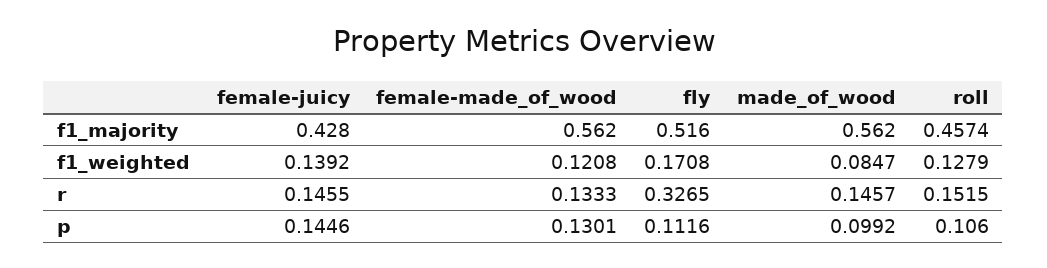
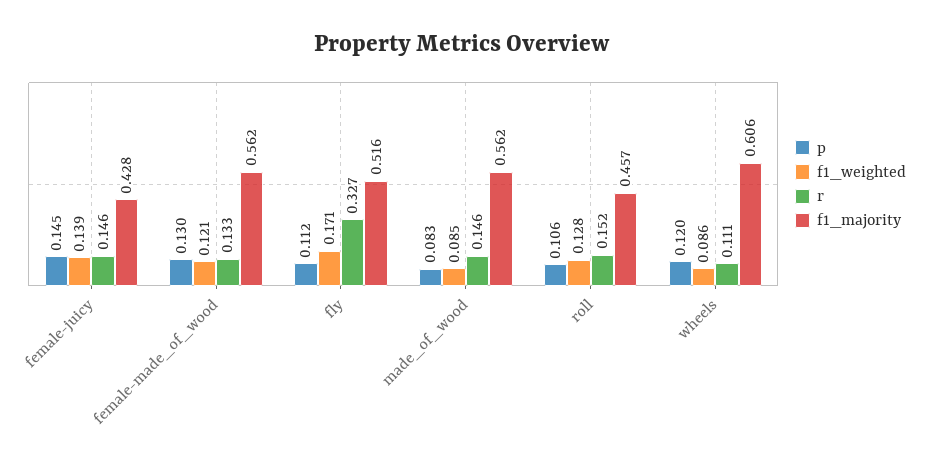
  {
    "f1_majority": {
      "female-juicy": 0.428,
      "female-made_of_wood": 0.562,
      "fly": 0.516,
      "made_of_wood": 0.562,
-     "roll": 0.4574
+     "roll": 0.4574,
+     "wheels": 0.606
    },
    "f1_weighted": {
      "female-juicy": 0.1392,
      "female-made_of_wood": 0.1208,
      "fly": 0.1708,
      "made_of_wood": 0.0847,
-     "roll": 0.1279
+     "roll": 0.1279,
+     "wheels": 0.086
    },
    "r": {
      "female-juicy": 0.1455,
      "female-made_of_wood": 0.1333,
      "fly": 0.3265,
      "made_of_wood": 0.1457,
-     "roll": 0.1515
+     "roll": 0.1515,
+     "wheels": 0.111
    },
    "p": {
      "female-juicy": 0.1446,
      "female-made_of_wood": 0.1301,
      "fly": 0.1116,
-     "made_of_wood": 0.0992,
+     "made_of_wood": 0.083,
-     "roll": 0.106
+     "roll": 0.106,
+     "wheels": 0.12
    }
  }

